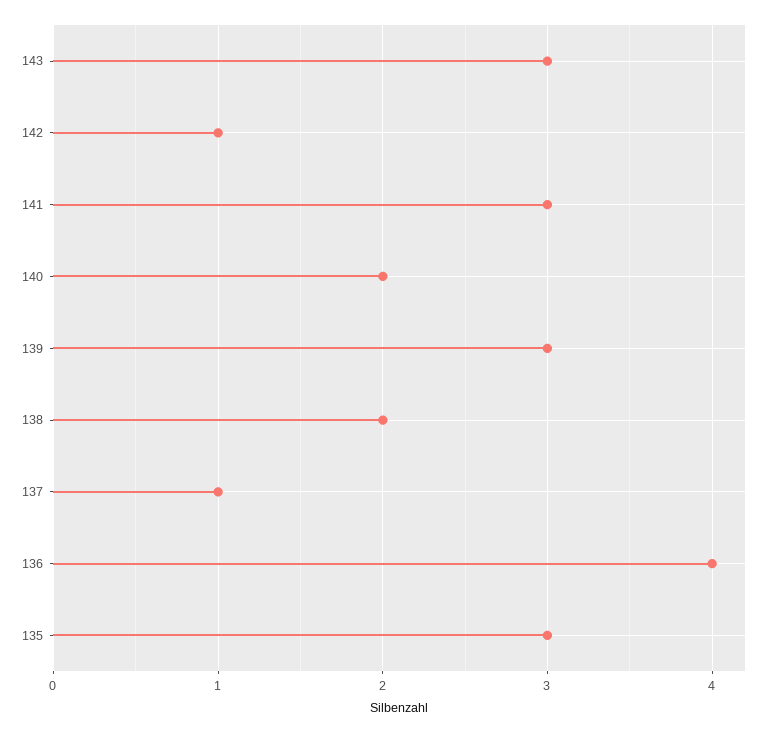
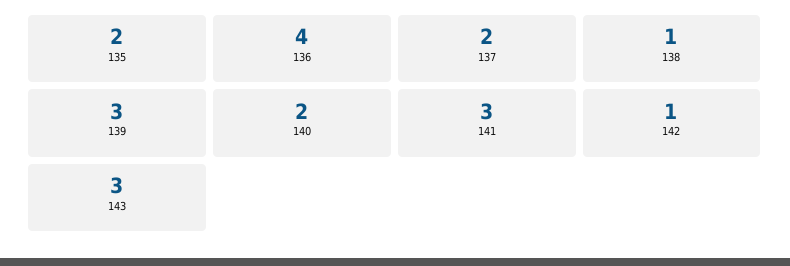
  {
    "143": 3,
    "142": 1,
    "141": 3,
    "140": 2,
    "139": 3,
-   "138": 2,
+   "138": 1,
-   "137": 1,
+   "137": 2,
    "136": 4,
-   "135": 3
+   "135": 2
  }

